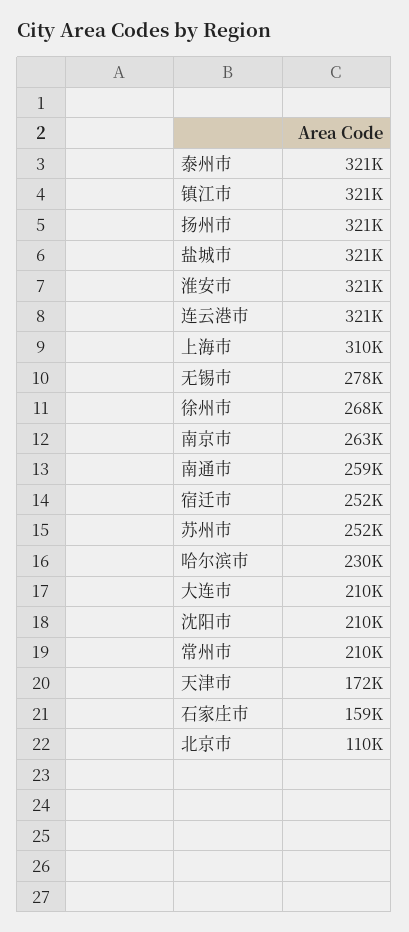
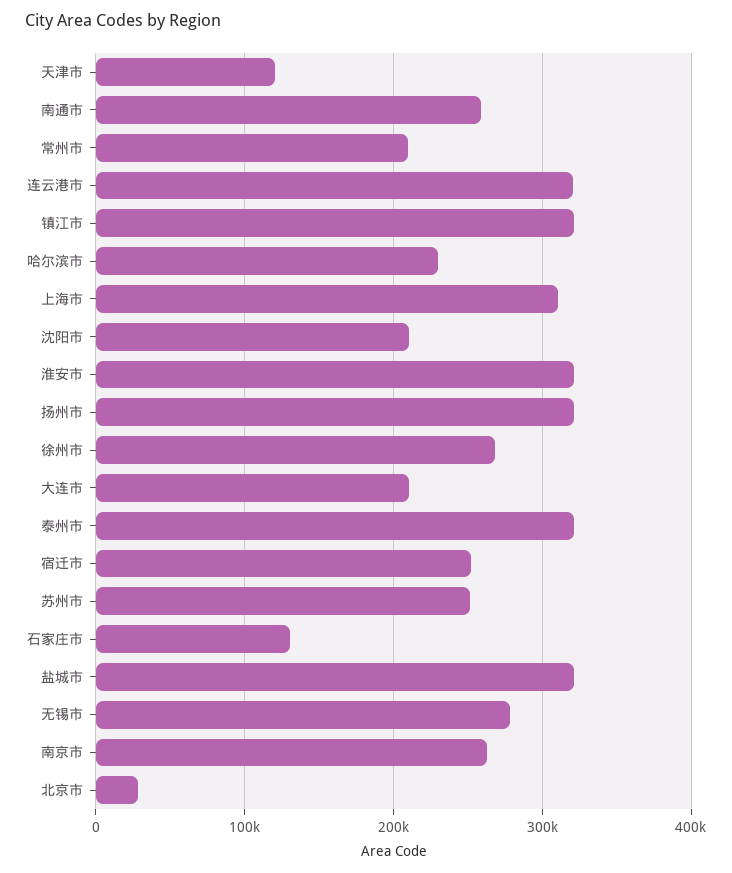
  {
    "泰州市": 321000,
    "镇江市": 321000,
    "扬州市": 321000,
    "盐城市": 321000,
    "淮安市": 321000,
    "连云港市": 321000,
    "上海市": 310000,
    "无锡市": 278000,
    "徐州市": 268000,
    "南京市": 263000,
    "南通市": 259000,
    "宿迁市": 252000,
    "苏州市": 252000,
    "哈尔滨市": 230000,
    "大连市": 210000,
    "沈阳市": 210000,
    "常州市": 210000,
-   "天津市": 172000,
+   "天津市": 120000,
-   "石家庄市": 159000,
+   "石家庄市": 130000,
-   "北京市": 110000
+   "北京市": 30000
  }

